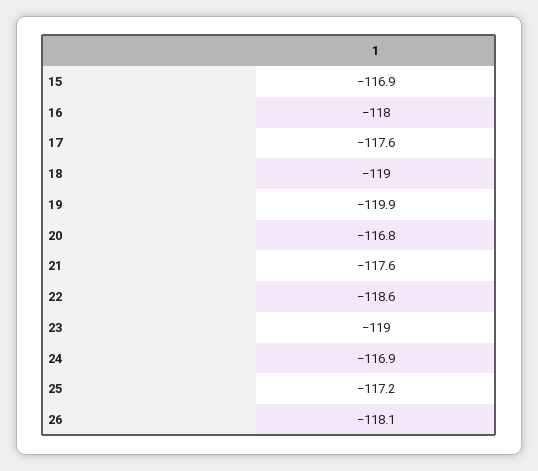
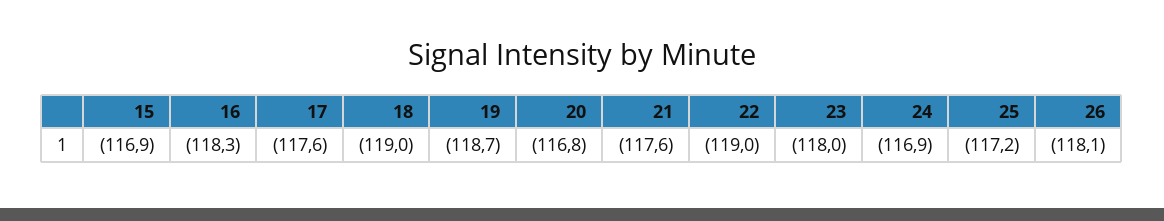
  {
    "15": -116.9,
-   "16": -118,
+   "16": -118.3,
    "17": -117.6,
    "18": -119,
-   "19": -119.9,
+   "19": -118.7,
    "20": -116.8,
    "21": -117.6,
-   "22": -118.6,
+   "22": -119,
-   "23": -119,
+   "23": -118,
    "24": -116.9,
    "25": -117.2,
    "26": -118.1
  }

